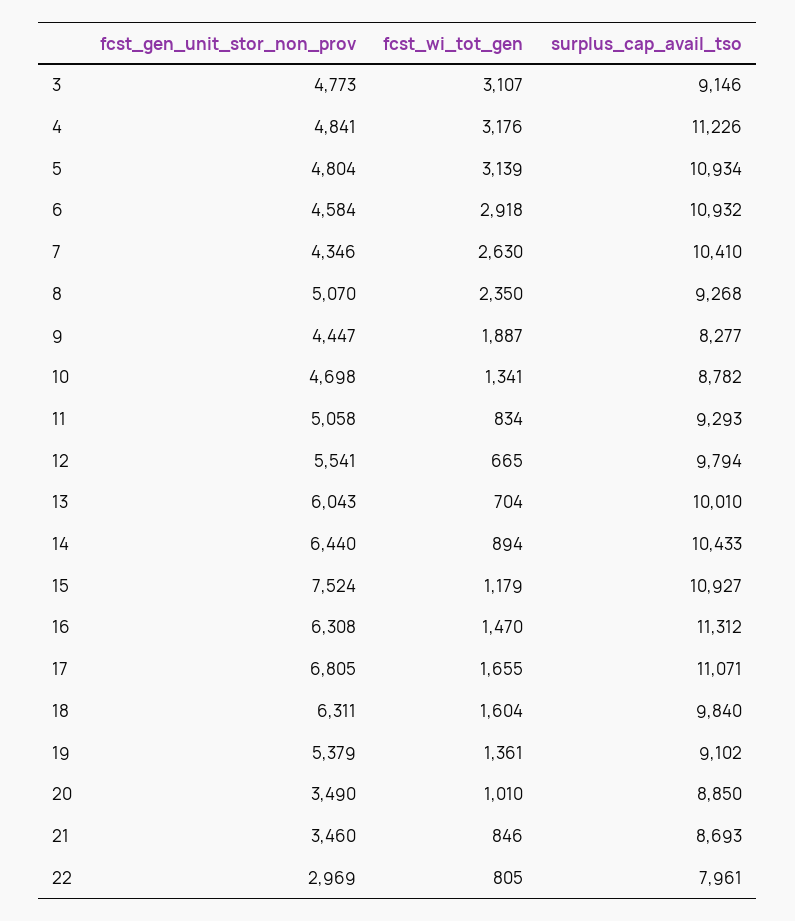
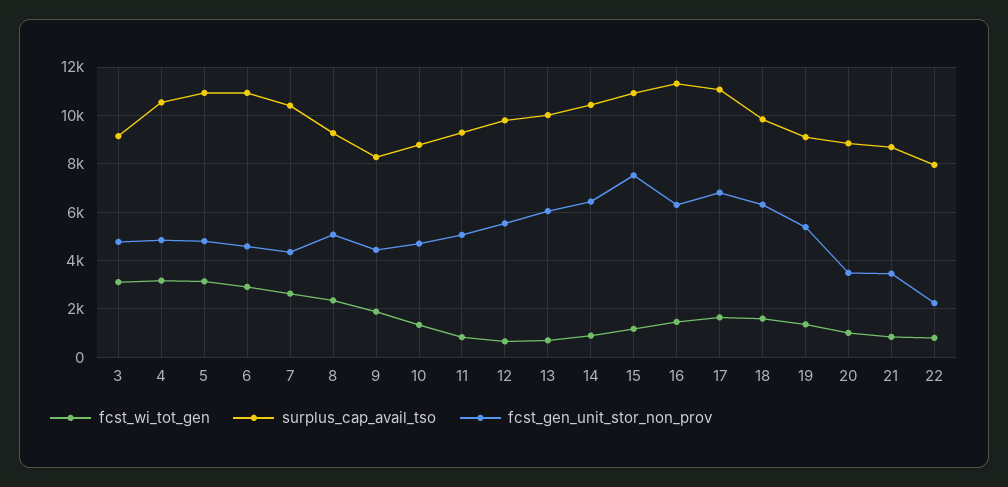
  {
    "fcst_gen_unit_stor_non_prov": {
      "3": 4773,
      "4": 4841,
      "5": 4804,
      "6": 4584,
      "7": 4346,
      "8": 5070,
      "9": 4447,
      "10": 4698,
      "11": 5058,
      "12": 5541,
      "13": 6043,
      "14": 6440,
      "15": 7524,
      "16": 6308,
      "17": 6805,
      "18": 6311,
      "19": 5379,
      "20": 3490,
      "21": 3460,
-     "22": 2969
+     "22": 2250
    },
    "fcst_wi_tot_gen": {
      "3": 3107,
      "4": 3176,
      "5": 3139,
      "6": 2918,
      "7": 2630,
      "8": 2350,
      "9": 1887,
      "10": 1341,
      "11": 834,
      "12": 665,
      "13": 704,
      "14": 894,
      "15": 1179,
      "16": 1470,
      "17": 1655,
      "18": 1604,
      "19": 1361,
      "20": 1010,
      "21": 846,
      "22": 805
    },
    "surplus_cap_avail_tso": {
      "3": 9146,
-     "4": 11226,
+     "4": 10500,
      "5": 10934,
      "6": 10932,
      "7": 10410,
      "8": 9268,
      "9": 8277,
      "10": 8782,
      "11": 9293,
      "12": 9794,
      "13": 10010,
      "14": 10433,
      "15": 10927,
      "16": 11312,
      "17": 11071,
      "18": 9840,
      "19": 9102,
      "20": 8850,
      "21": 8693,
      "22": 7961
    }
  }

